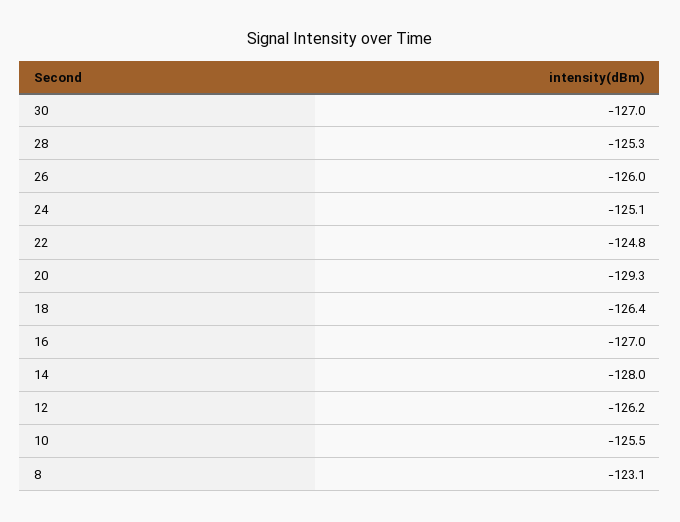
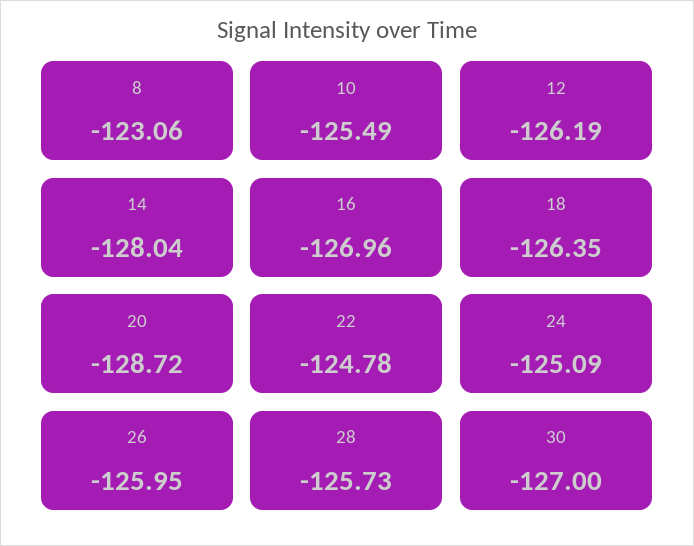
  {
    "30": -127,
-   "28": -125.3,
+   "28": -125.73,
    "26": -125.95,
    "24": -125.09,
    "22": -124.78,
-   "20": -129.3,
+   "20": -128.72,
    "18": -126.35,
    "16": -126.96,
    "14": -128.04,
    "12": -126.19,
    "10": -125.49,
    "8": -123.06
  }

